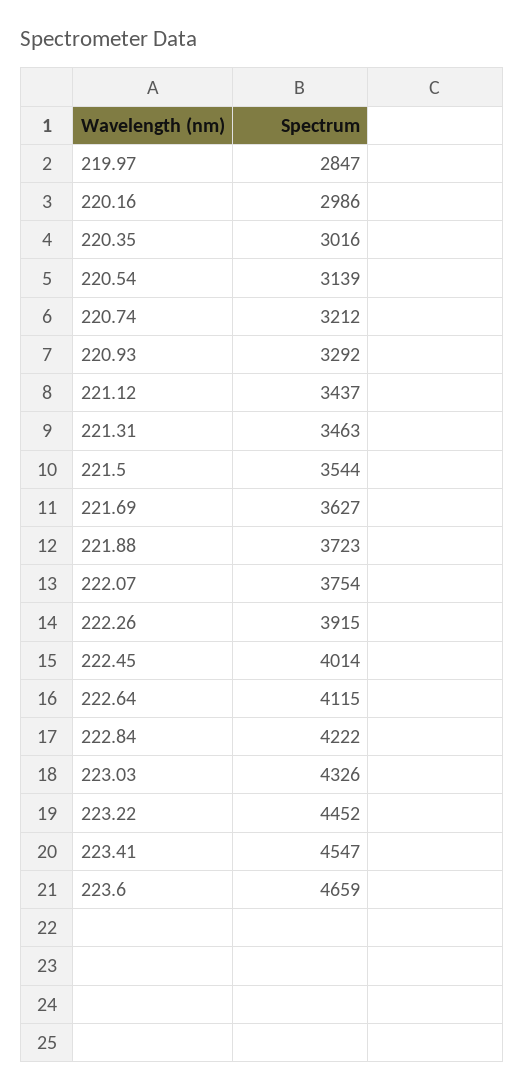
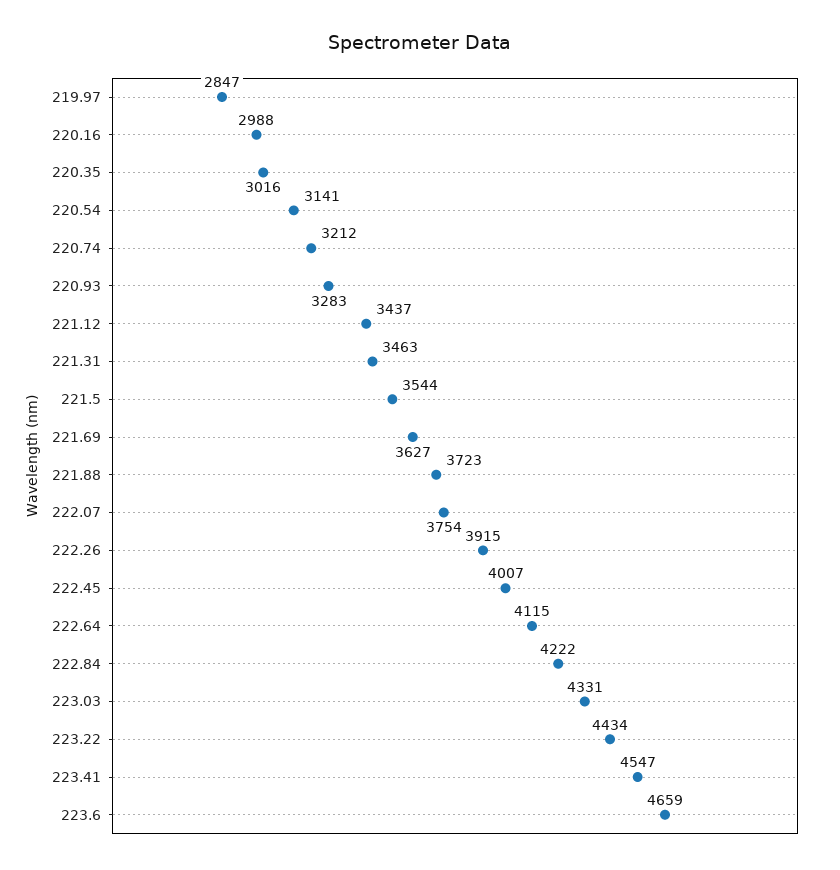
  {
    "219.97": 2847,
-   "220.16": 2986,
+   "220.16": 2988,
    "220.35": 3016,
-   "220.54": 3139,
+   "220.54": 3141,
    "220.74": 3212,
-   "220.93": 3292,
+   "220.93": 3283,
    "221.12": 3437,
    "221.31": 3463,
    "221.5": 3544,
    "221.69": 3627,
    "221.88": 3723,
    "222.07": 3754,
    "222.26": 3915,
-   "222.45": 4014,
+   "222.45": 4007,
    "222.64": 4115,
    "222.84": 4222,
-   "223.03": 4326,
+   "223.03": 4331,
-   "223.22": 4452,
+   "223.22": 4434,
    "223.41": 4547,
    "223.6": 4659
  }

